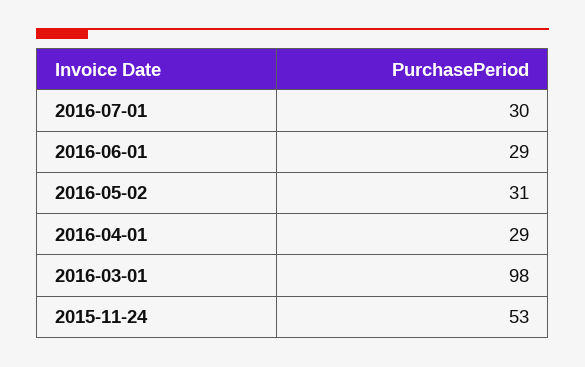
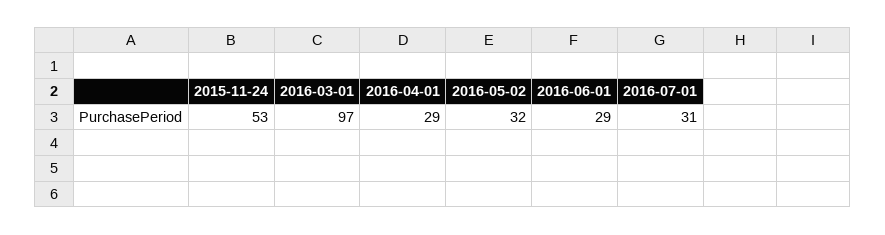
  {
-   "2016-07-01": 30,
+   "2016-07-01": 31,
    "2016-06-01": 29,
-   "2016-05-02": 31,
+   "2016-05-02": 32,
    "2016-04-01": 29,
-   "2016-03-01": 98,
+   "2016-03-01": 97,
    "2015-11-24": 53
  }

